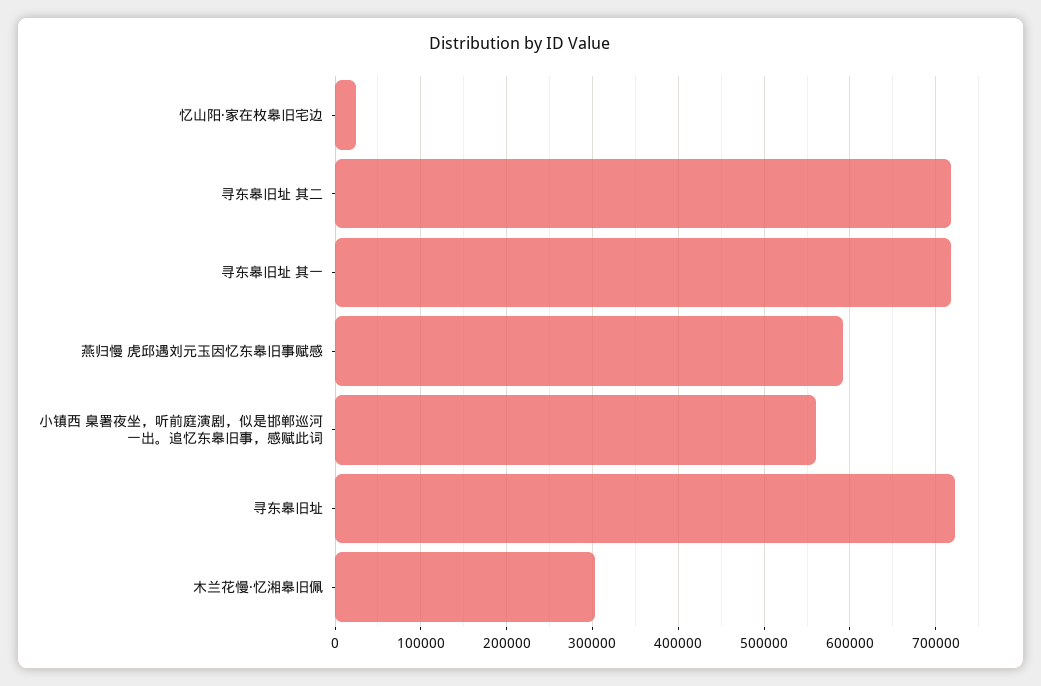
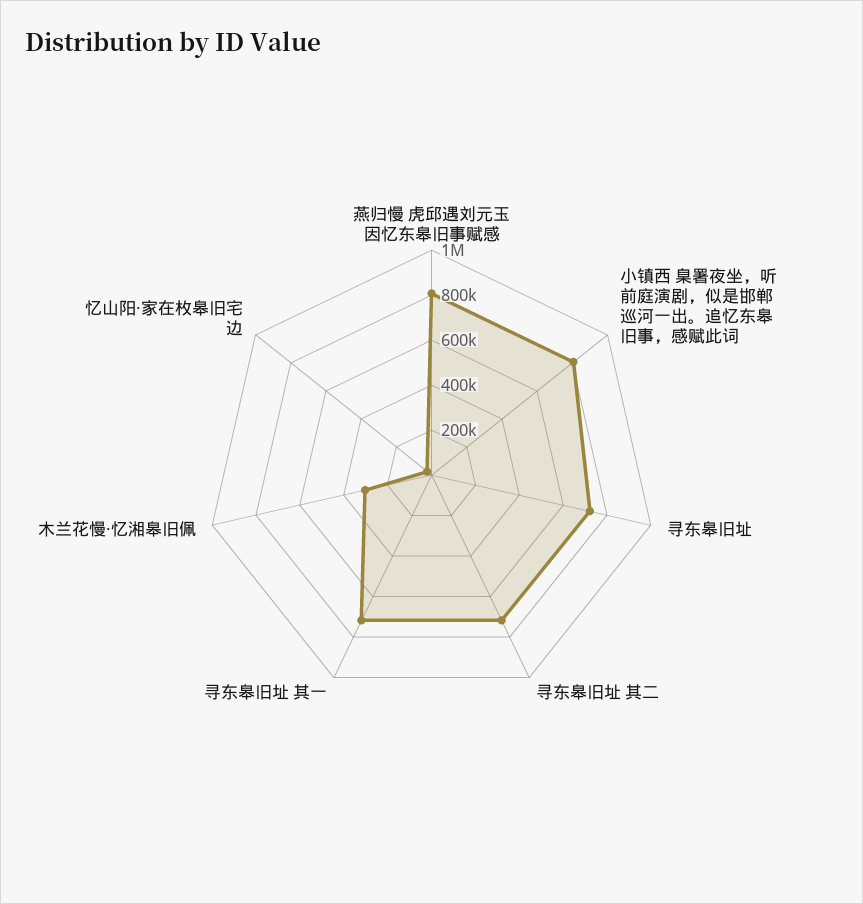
  {
    "忆山阳·家在枚皋旧宅边": 20000,
    "寻东皋旧址 其二": 720000,
    "寻东皋旧址 其一": 720000,
-   "燕归慢 虎邱遇刘元玉因忆东皋旧事赋感": 590000,
+   "燕归慢 虎邱遇刘元玉因忆东皋旧事赋感": 800000,
-   "小镇西 臬署夜坐，听前庭演剧，似是邯郸巡河一出。追忆东皋旧事，感赋此词": 560000,
+   "小镇西 臬署夜坐，听前庭演剧，似是邯郸巡河一出。追忆东皋旧事，感赋此词": 800000,
    "寻东皋旧址": 720000,
    "木兰花慢·忆湘皋旧佩": 300000
  }

